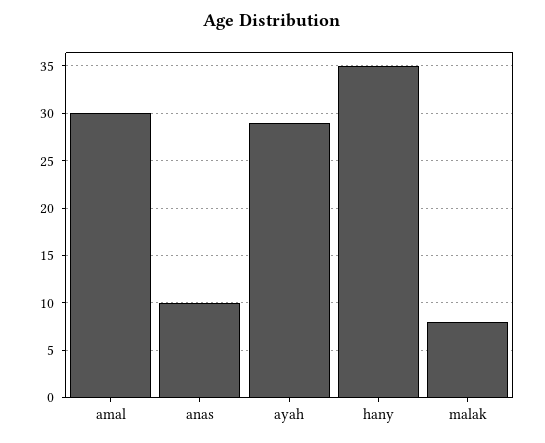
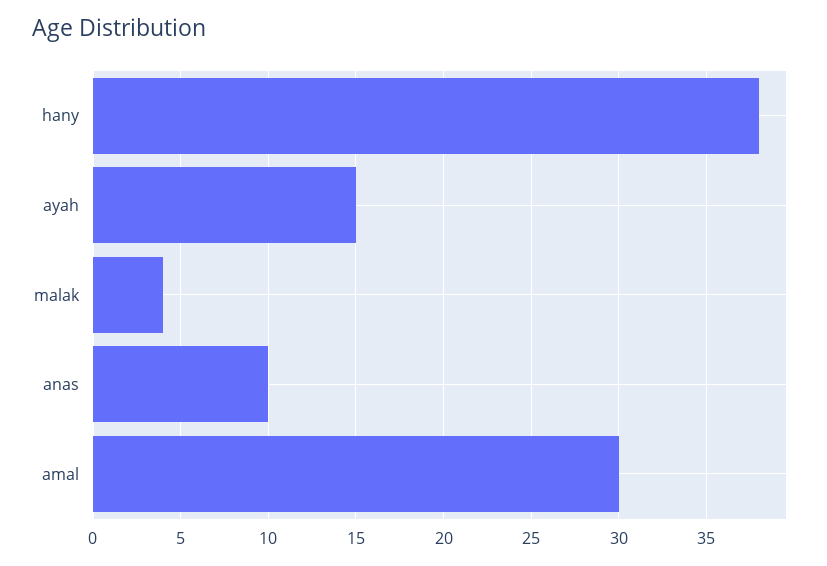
  {
    "amal": 30,
    "anas": 10,
-   "ayah": 29,
+   "ayah": 15,
-   "hany": 35,
+   "hany": 38,
-   "malak": 8
+   "malak": 4
  }

